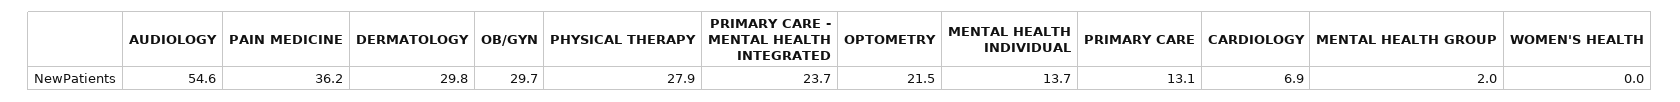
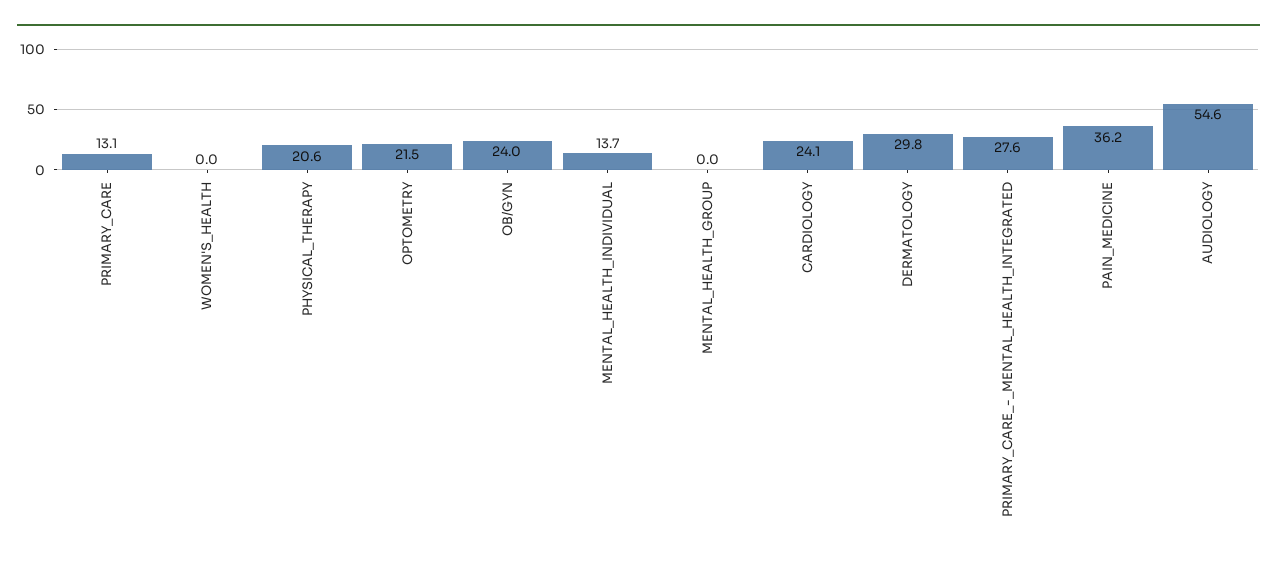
  {
    "AUDIOLOGY": 54.6,
    "PAIN MEDICINE": 36.2,
    "DERMATOLOGY": 29.8,
-   "OB/GYN": 29.7,
+   "OB/GYN": 24,
-   "PHYSICAL THERAPY": 27.9,
+   "PHYSICAL THERAPY": 20.6,
-   "PRIMARY CARE - MENTAL HEALTH INTEGRATED": 23.7,
+   "PRIMARY CARE - MENTAL HEALTH INTEGRATED": 27.6,
    "OPTOMETRY": 21.5,
    "MENTAL HEALTH INDIVIDUAL": 13.7,
    "PRIMARY CARE": 13.1,
-   "CARDIOLOGY": 6.9,
+   "CARDIOLOGY": 24.1,
-   "MENTAL HEALTH GROUP": 2,
+   "MENTAL HEALTH GROUP": 0,
    "WOMEN'S HEALTH": 0
  }

